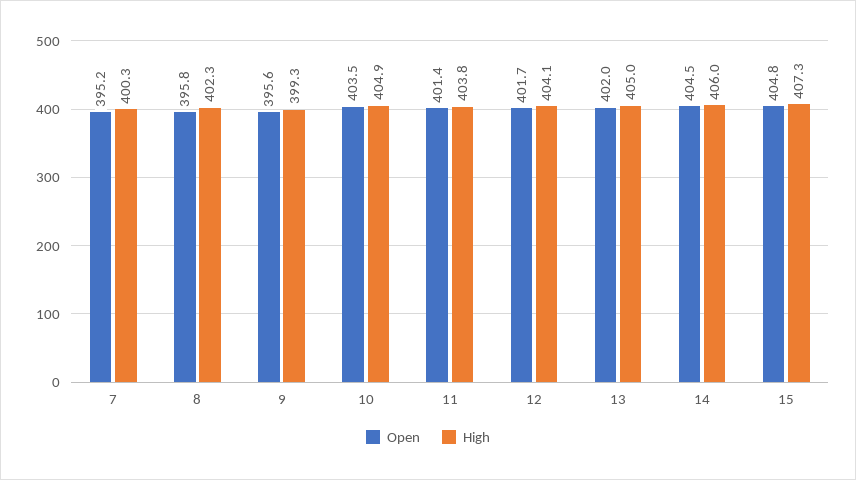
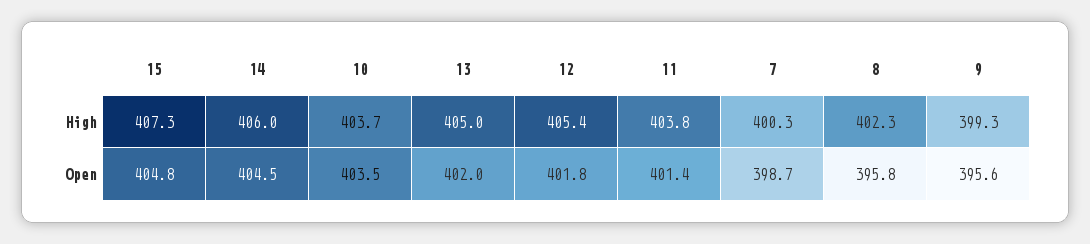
  {
    "Open": {
-     "7": 395.2,
+     "7": 398.7,
      "8": 395.8,
      "9": 395.6,
      "10": 403.5,
      "11": 401.4,
-     "12": 401.7,
+     "12": 401.8,
      "13": 402,
      "14": 404.5,
      "15": 404.8
    },
    "High": {
      "7": 400.3,
      "8": 402.3,
      "9": 399.3,
-     "10": 404.9,
+     "10": 403.7,
      "11": 403.8,
-     "12": 404.1,
+     "12": 405.4,
      "13": 405,
      "14": 406,
      "15": 407.3
    }
  }

